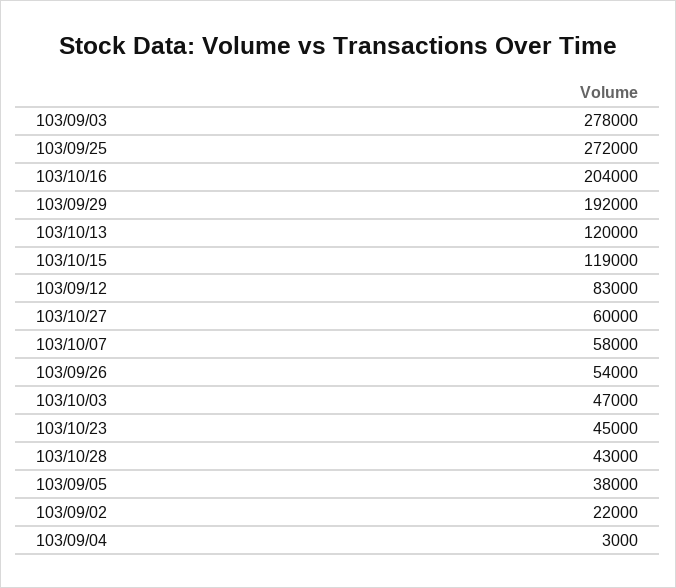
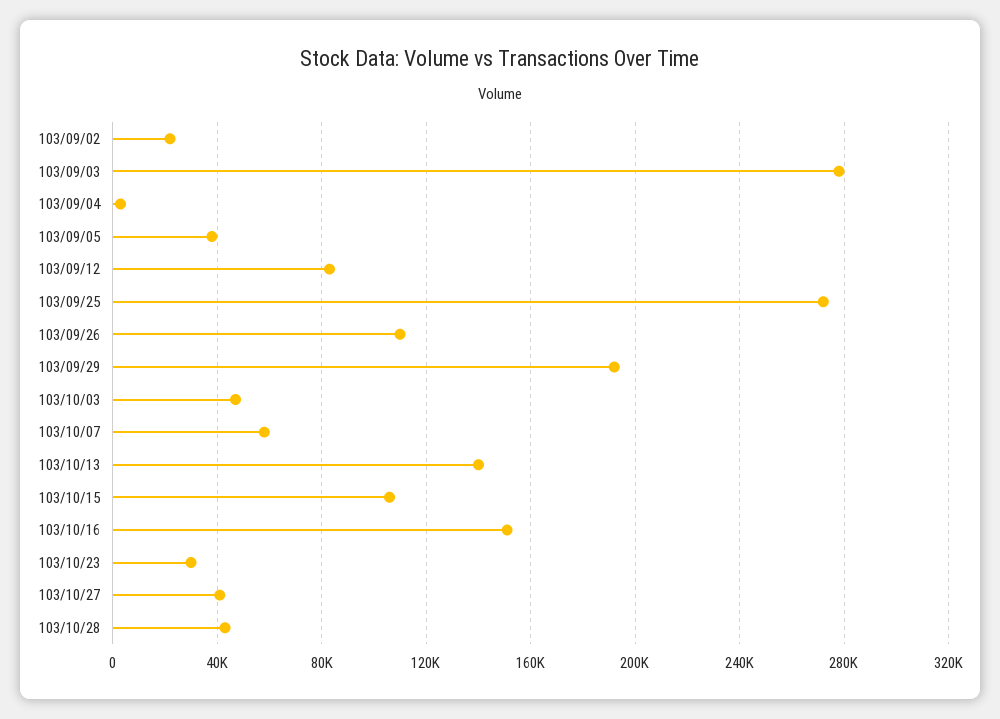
  {
    "103/09/03": 278000,
    "103/09/25": 272000,
-   "103/10/16": 204000,
+   "103/10/16": 150000,
    "103/09/29": 192000,
-   "103/10/13": 120000,
+   "103/10/13": 140000,
-   "103/10/15": 119000,
+   "103/10/15": 105000,
    "103/09/12": 83000,
-   "103/10/27": 60000,
+   "103/10/27": 40000,
    "103/10/07": 58000,
-   "103/09/26": 54000,
+   "103/09/26": 110000,
    "103/10/03": 47000,
-   "103/10/23": 45000,
+   "103/10/23": 30000,
    "103/10/28": 43000,
    "103/09/05": 38000,
    "103/09/02": 22000,
    "103/09/04": 3000
  }

